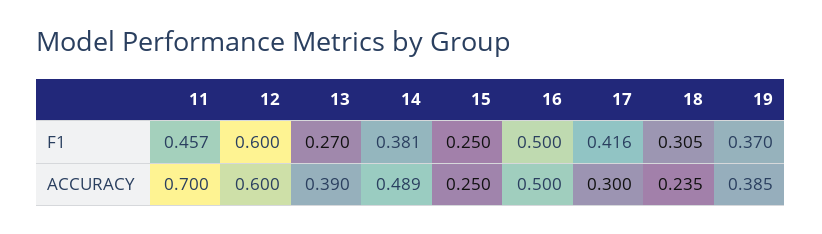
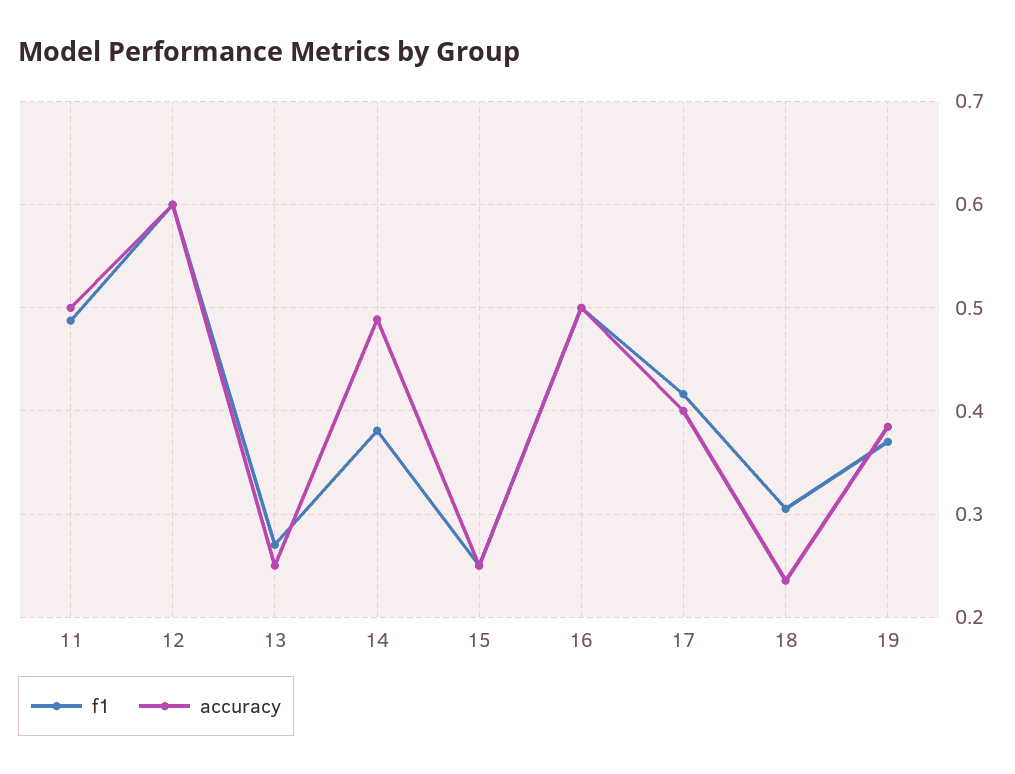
  {
    "F1": {
-     "11": 0.457,
+     "11": 0.49,
      "12": 0.6,
      "13": 0.27,
      "14": 0.381,
      "15": 0.25,
      "16": 0.5,
      "17": 0.416,
      "18": 0.305,
      "19": 0.37
    },
    "ACCURACY": {
-     "11": 0.7,
+     "11": 0.5,
      "12": 0.6,
-     "13": 0.39,
+     "13": 0.25,
      "14": 0.489,
      "15": 0.25,
      "16": 0.5,
-     "17": 0.3,
+     "17": 0.4,
      "18": 0.235,
      "19": 0.385
    }
  }

